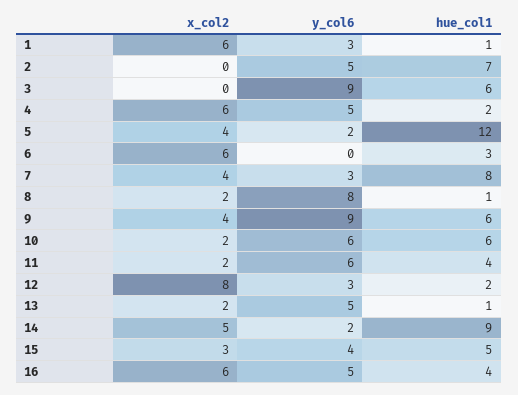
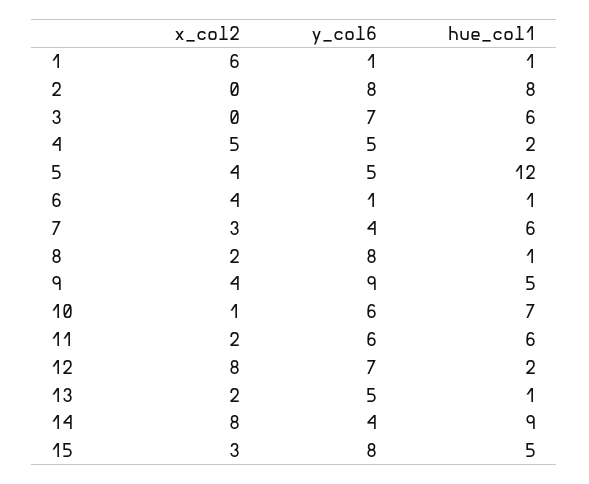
  {
    "x_col2": {
      "1": 6,
      "2": 0,
      "3": 0,
-     "4": 6,
+     "4": 5,
      "5": 4,
-     "6": 6,
+     "6": 4,
-     "7": 4,
+     "7": 3,
      "8": 2,
      "9": 4,
-     "10": 2,
+     "10": 1,
      "11": 2,
      "12": 8,
      "13": 2,
-     "14": 5,
+     "14": 8,
-     "15": 3,
+     "15": 3
-     "16": 6
    },
    "y_col6": {
-     "1": 3,
+     "1": 1,
-     "2": 5,
+     "2": 8,
-     "3": 9,
+     "3": 7,
      "4": 5,
-     "5": 2,
+     "5": 5,
-     "6": 0,
+     "6": 1,
-     "7": 3,
+     "7": 4,
      "8": 8,
      "9": 9,
      "10": 6,
      "11": 6,
-     "12": 3,
+     "12": 7,
      "13": 5,
-     "14": 2,
+     "14": 4,
-     "15": 4,
+     "15": 8
-     "16": 5
    },
    "hue_col1": {
      "1": 1,
-     "2": 7,
+     "2": 8,
      "3": 6,
      "4": 2,
      "5": 12,
-     "6": 3,
+     "6": 1,
-     "7": 8,
+     "7": 6,
      "8": 1,
-     "9": 6,
+     "9": 5,
-     "10": 6,
+     "10": 7,
-     "11": 4,
+     "11": 6,
      "12": 2,
      "13": 1,
      "14": 9,
-     "15": 5,
+     "15": 5
-     "16": 4
    }
  }

